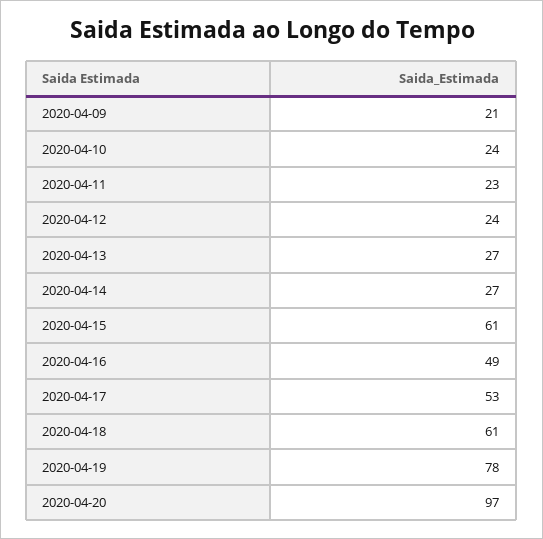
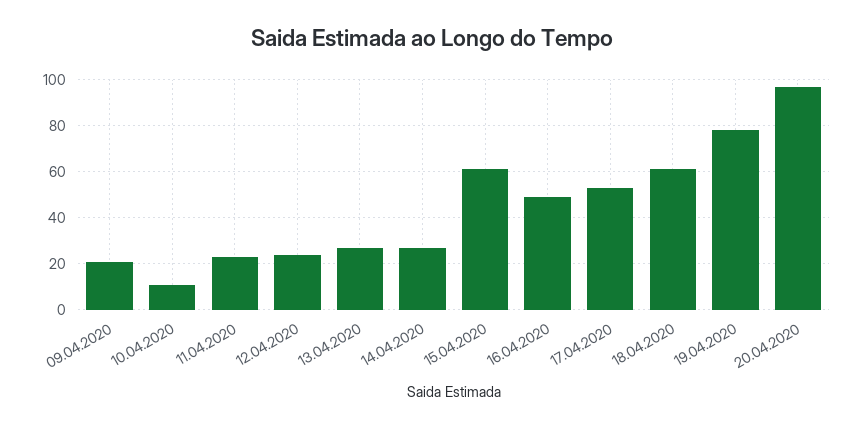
  {
    "2020-04-09": 21,
-   "2020-04-10": 24,
+   "2020-04-10": 10,
    "2020-04-11": 23,
    "2020-04-12": 24,
    "2020-04-13": 27,
    "2020-04-14": 27,
    "2020-04-15": 61,
    "2020-04-16": 49,
    "2020-04-17": 53,
    "2020-04-18": 61,
    "2020-04-19": 78,
    "2020-04-20": 97
  }

